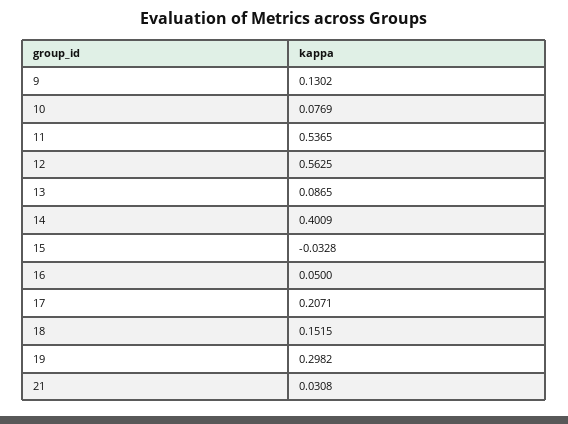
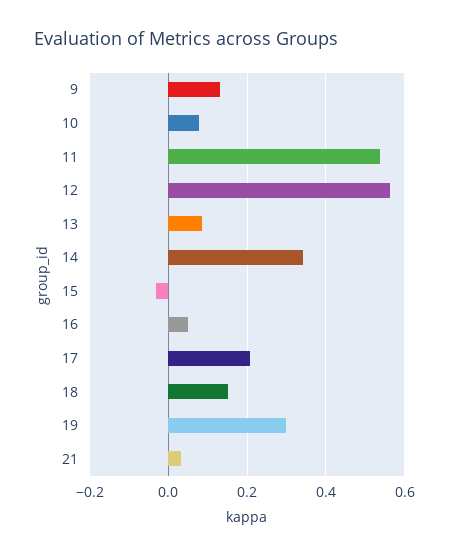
  {
    "9": 0.1302,
    "10": 0.0769,
    "11": 0.5365,
    "12": 0.5625,
    "13": 0.0865,
-   "14": 0.4009,
+   "14": 0.34,
    "15": -0.0328,
    "16": 0.05,
    "17": 0.2071,
    "18": 0.1515,
    "19": 0.2982,
    "21": 0.0308
  }

